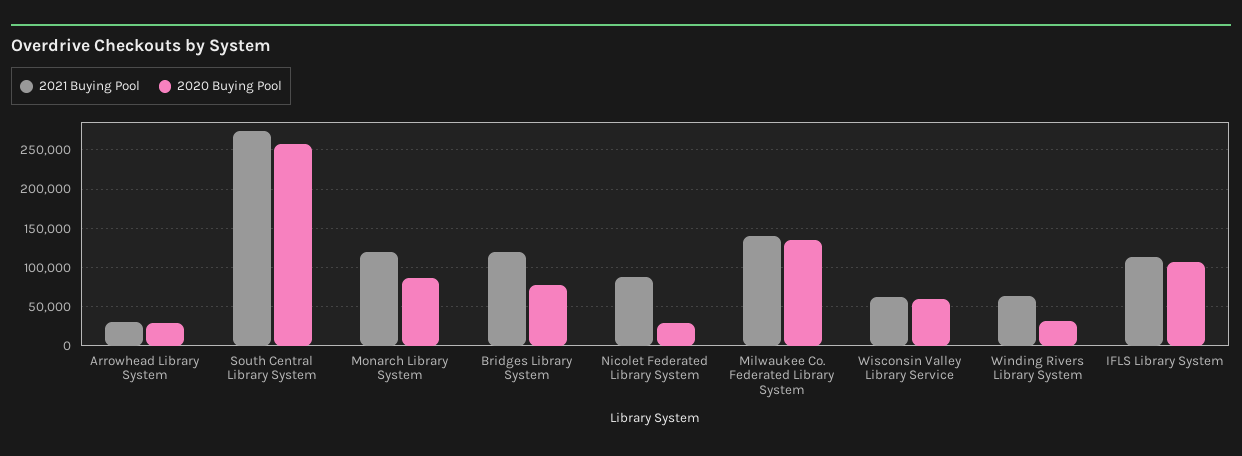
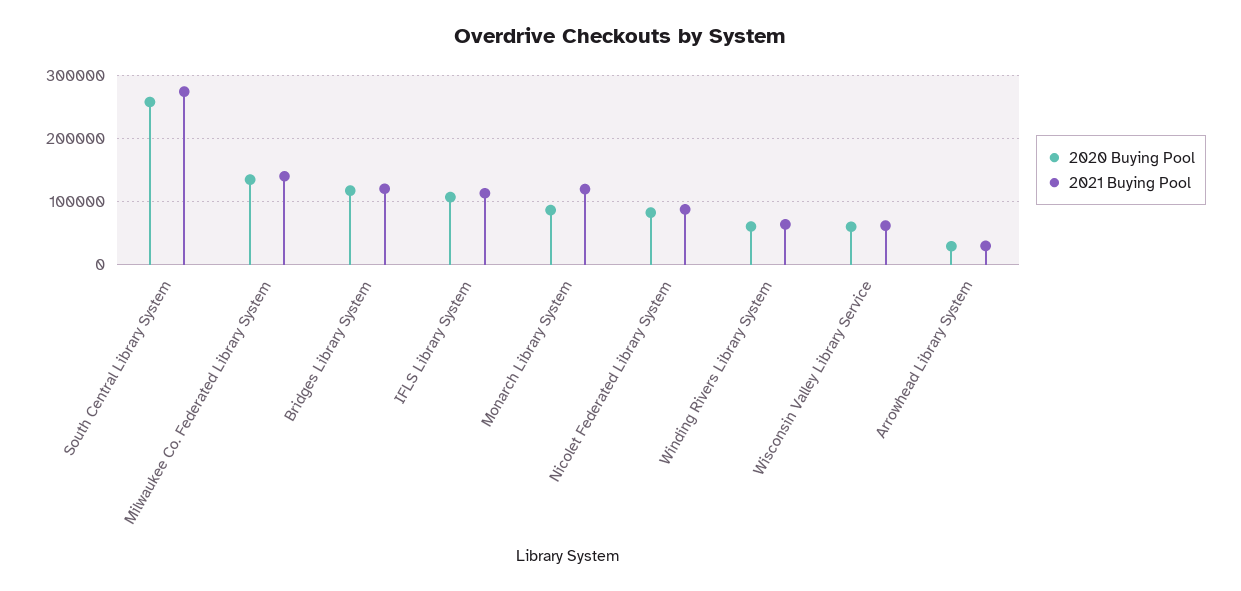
  {
    "2021 Buying Pool": {
      "Arrowhead Library System": 30000,
      "South Central Library System": 270000,
      "Monarch Library System": 120000,
      "Bridges Library System": 120000,
      "Nicolet Federated Library System": 90000,
      "Milwaukee Co. Federated Library System": 140000,
      "Wisconsin Valley Library Service": 60000,
      "Winding Rivers Library System": 60000,
      "IFLS Library System": 110000
    },
    "2020 Buying Pool": {
      "Arrowhead Library System": 30000,
      "South Central Library System": 260000,
      "Monarch Library System": 90000,
-     "Bridges Library System": 80000,
+     "Bridges Library System": 120000,
-     "Nicolet Federated Library System": 30000,
+     "Nicolet Federated Library System": 80000,
      "Milwaukee Co. Federated Library System": 130000,
      "Wisconsin Valley Library Service": 60000,
-     "Winding Rivers Library System": 30000,
+     "Winding Rivers Library System": 60000,
      "IFLS Library System": 110000
    }
  }

